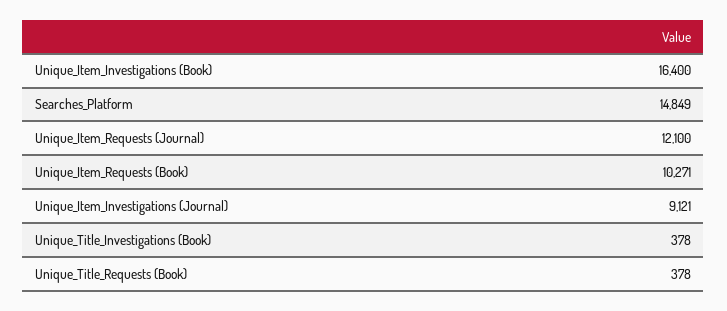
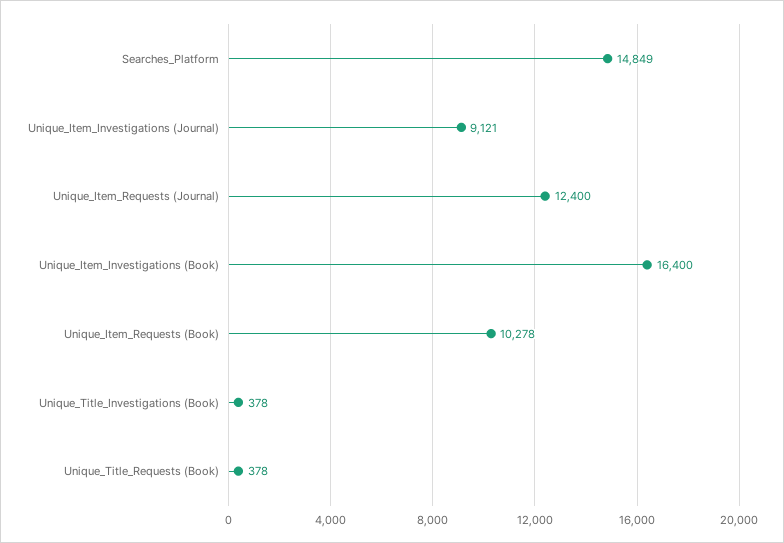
  {
    "Unique_Item_Investigations (Book)": 16400,
    "Searches_Platform": 14849,
-   "Unique_Item_Requests (Journal)": 12100,
+   "Unique_Item_Requests (Journal)": 12400,
-   "Unique_Item_Requests (Book)": 10271,
+   "Unique_Item_Requests (Book)": 10278,
    "Unique_Item_Investigations (Journal)": 9121,
    "Unique_Title_Investigations (Book)": 378,
    "Unique_Title_Requests (Book)": 378
  }

